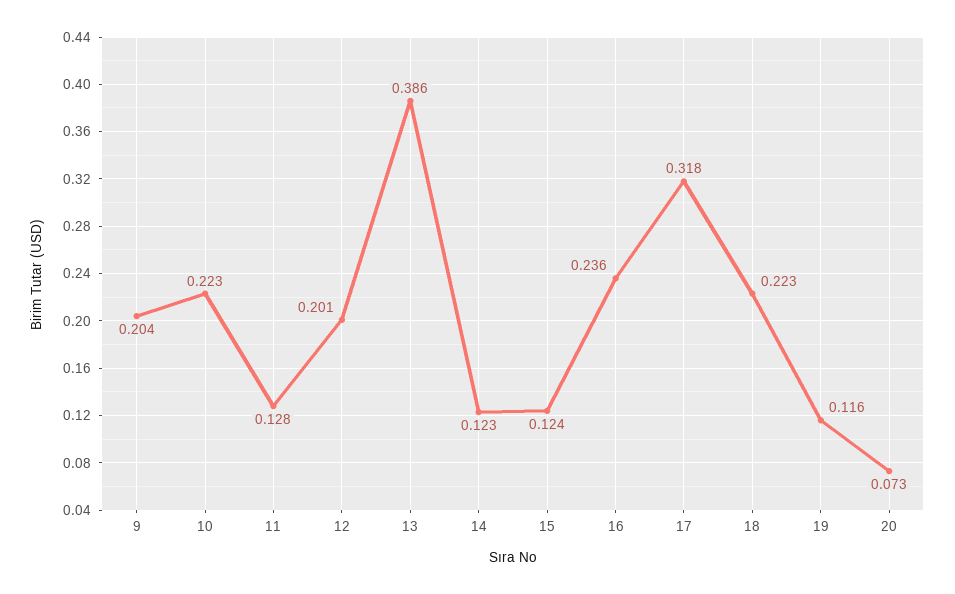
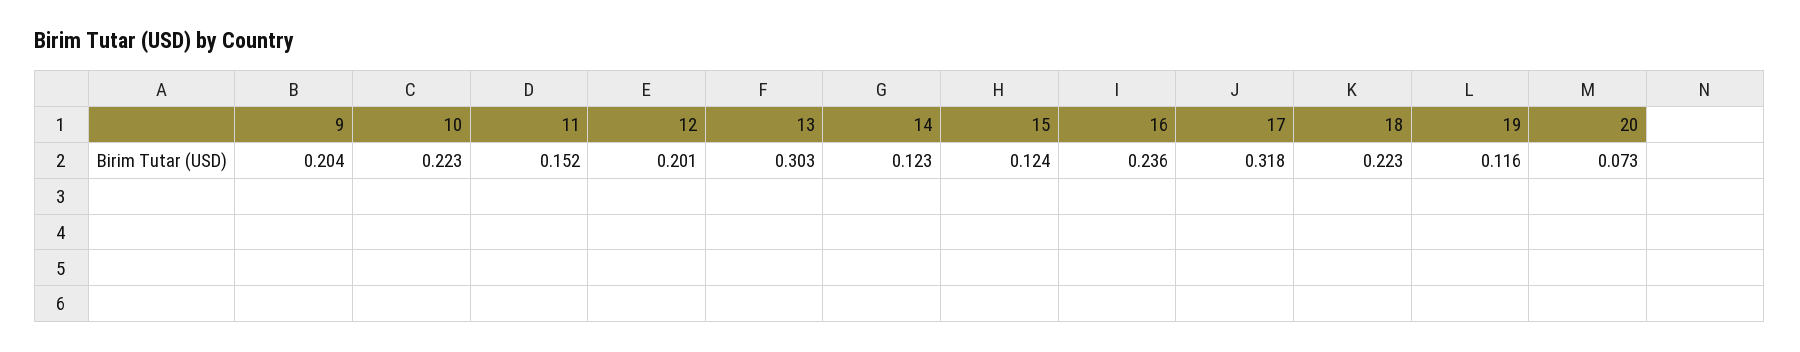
  {
    "9": 0.204,
    "10": 0.223,
-   "11": 0.128,
+   "11": 0.152,
    "12": 0.201,
-   "13": 0.386,
+   "13": 0.303,
    "14": 0.123,
    "15": 0.124,
    "16": 0.236,
    "17": 0.318,
    "18": 0.223,
    "19": 0.116,
    "20": 0.073
  }

